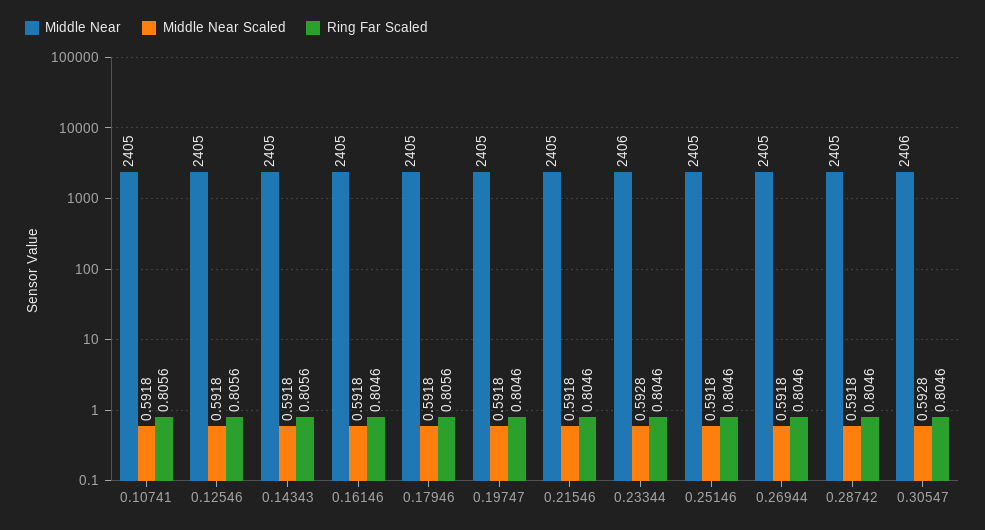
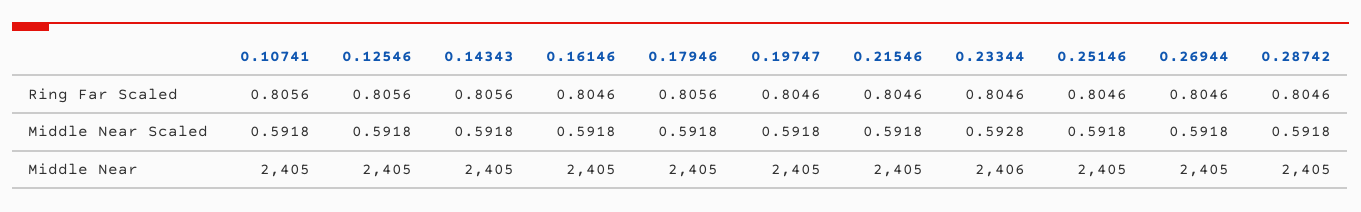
  {
    "Middle Near": {
      "0.10741": 2405,
      "0.12546": 2405,
      "0.14343": 2405,
      "0.16146": 2405,
      "0.17946": 2405,
      "0.19747": 2405,
      "0.21546": 2405,
      "0.23344": 2406,
      "0.25146": 2405,
      "0.26944": 2405,
-     "0.28742": 2405,
+     "0.28742": 2405
-     "0.30547": 2406
    },
    "Middle Near Scaled": {
      "0.10741": 0.5918,
      "0.12546": 0.5918,
      "0.14343": 0.5918,
      "0.16146": 0.5918,
      "0.17946": 0.5918,
      "0.19747": 0.5918,
      "0.21546": 0.5918,
      "0.23344": 0.5928,
      "0.25146": 0.5918,
      "0.26944": 0.5918,
-     "0.28742": 0.5918,
+     "0.28742": 0.5918
-     "0.30547": 0.5928
    },
    "Ring Far Scaled": {
      "0.10741": 0.8056,
      "0.12546": 0.8056,
      "0.14343": 0.8056,
      "0.16146": 0.8046,
      "0.17946": 0.8056,
      "0.19747": 0.8046,
      "0.21546": 0.8046,
      "0.23344": 0.8046,
      "0.25146": 0.8046,
      "0.26944": 0.8046,
-     "0.28742": 0.8046,
+     "0.28742": 0.8046
-     "0.30547": 0.8046
    }
  }

